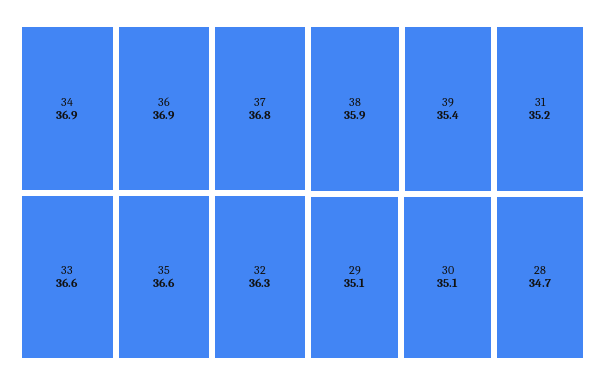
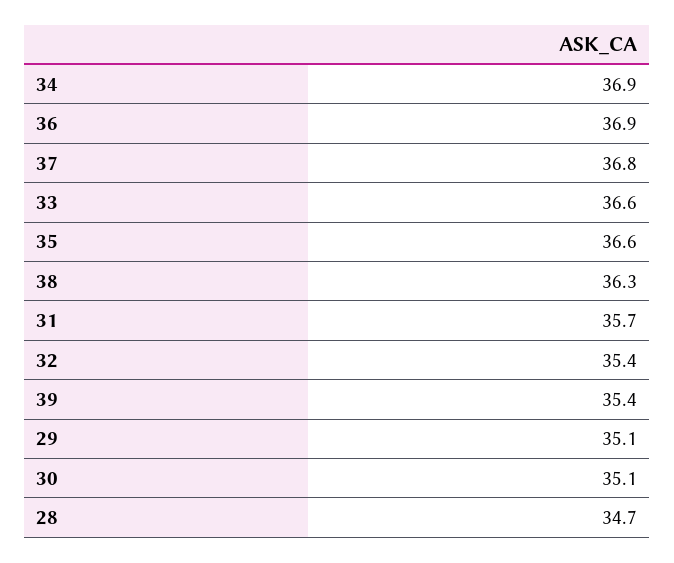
  {
    "34": 36.9,
    "36": 36.9,
    "37": 36.8,
    "33": 36.6,
    "35": 36.6,
-   "32": 36.3,
+   "32": 35.4,
-   "38": 35.9,
+   "38": 36.3,
    "39": 35.4,
-   "31": 35.2,
+   "31": 35.7,
    "29": 35.1,
    "30": 35.1,
    "28": 34.7
  }

